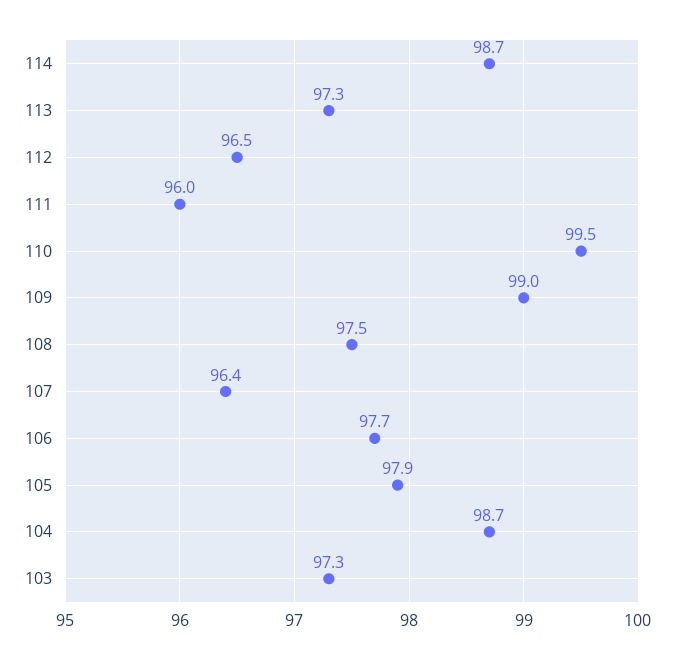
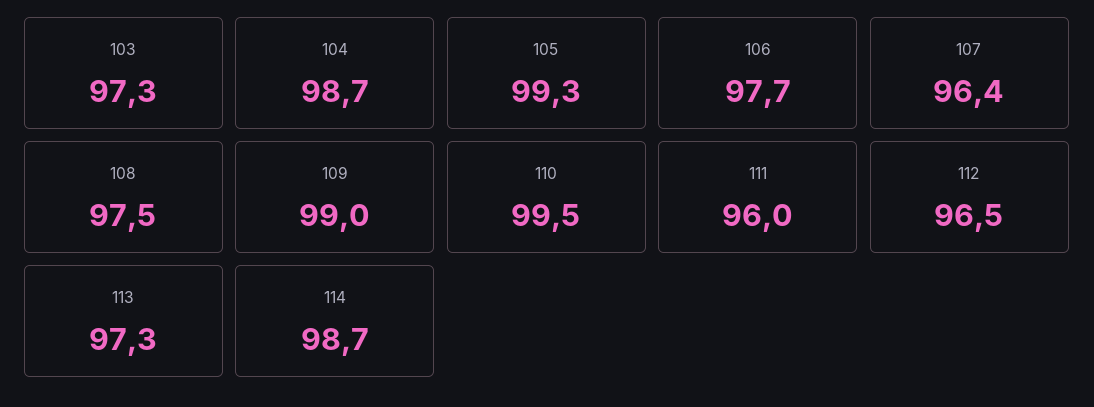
  {
    "114": 98.7,
    "113": 97.3,
    "112": 96.5,
    "111": 96,
    "110": 99.5,
    "109": 99,
    "108": 97.5,
    "107": 96.4,
    "106": 97.7,
-   "105": 97.9,
+   "105": 99.3,
    "104": 98.7,
    "103": 97.3
  }

